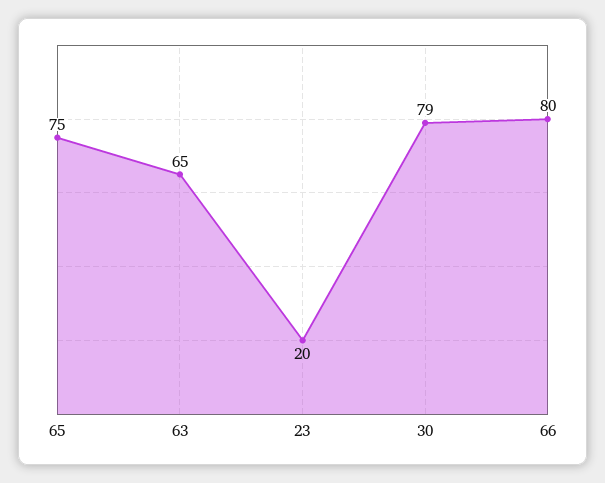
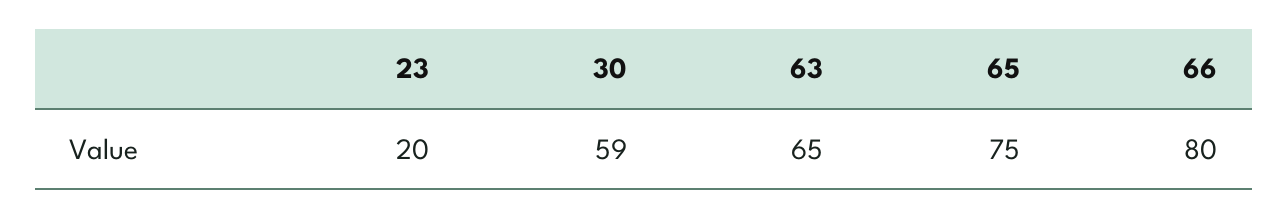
  {
    "65": 75,
    "63": 65,
    "23": 20,
-   "30": 79,
+   "30": 59,
    "66": 80
  }

